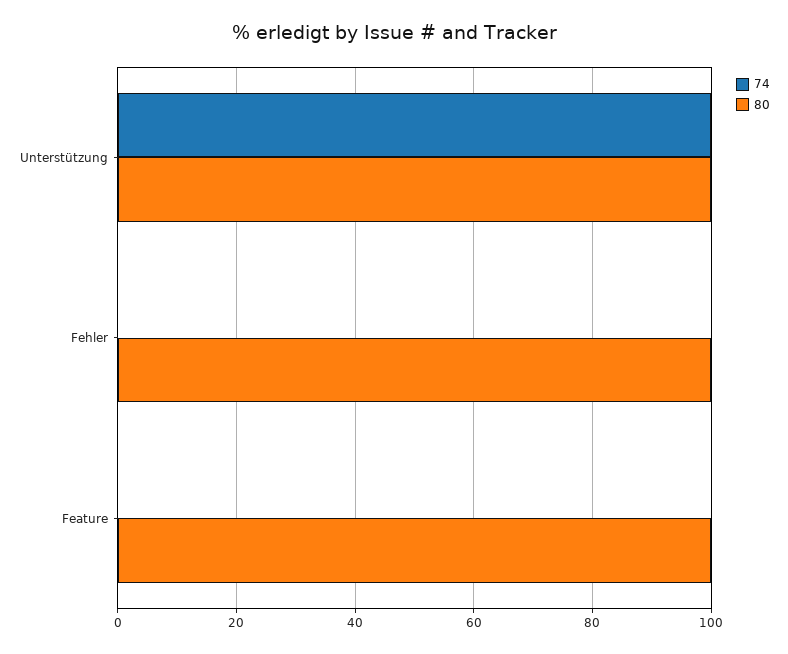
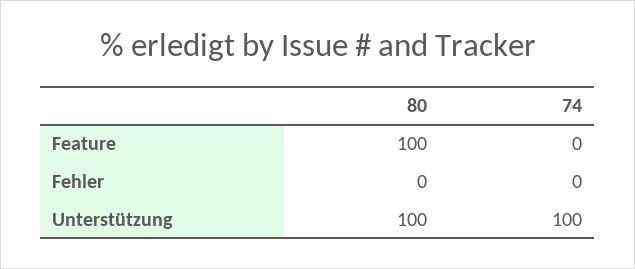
  {
    "74": {
      "Unterstützung": 100,
      "Fehler": 0,
      "Feature": 0
    },
    "80": {
      "Unterstützung": 100,
-     "Fehler": 100,
+     "Fehler": 0,
      "Feature": 100
    }
  }

